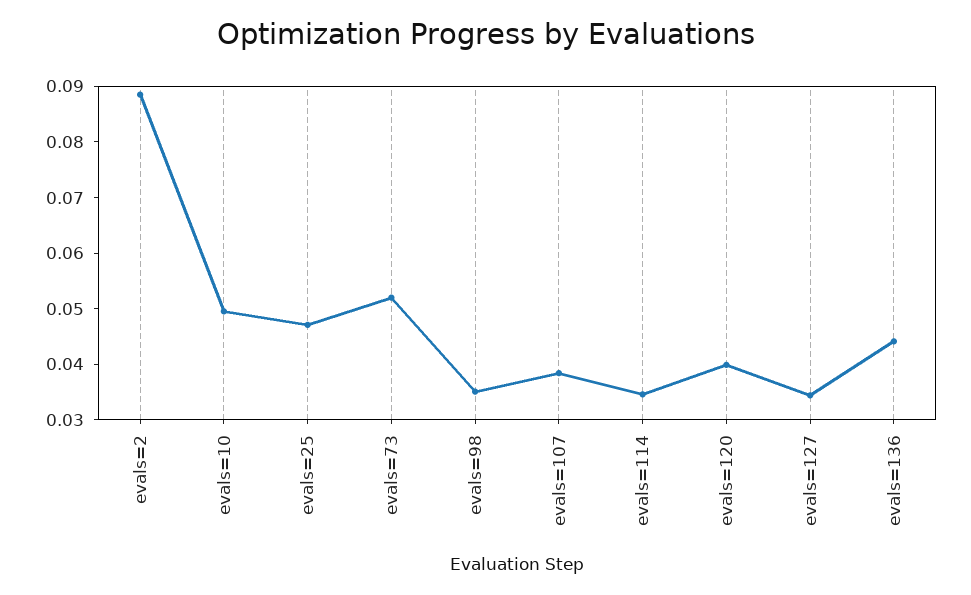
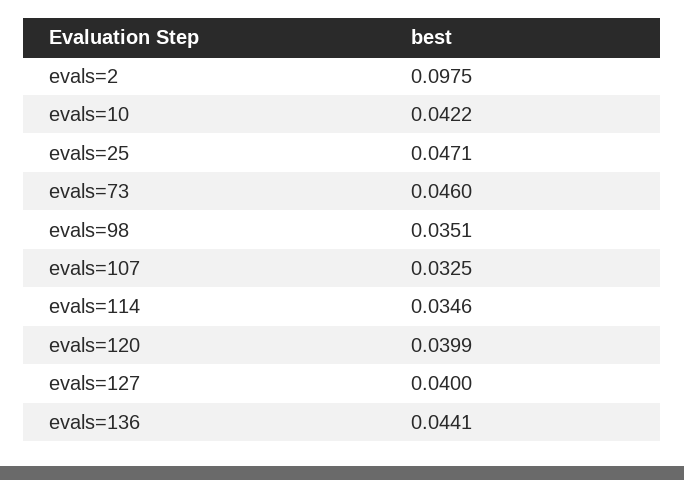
  {
-   "evals=2": 0.088,
+   "evals=2": 0.0975,
-   "evals=10": 0.05,
+   "evals=10": 0.0422,
    "evals=25": 0.0471,
-   "evals=73": 0.052,
+   "evals=73": 0.046,
    "evals=98": 0.0351,
-   "evals=107": 0.038,
+   "evals=107": 0.0325,
    "evals=114": 0.0346,
    "evals=120": 0.0399,
-   "evals=127": 0.034,
+   "evals=127": 0.04,
    "evals=136": 0.0441
  }

